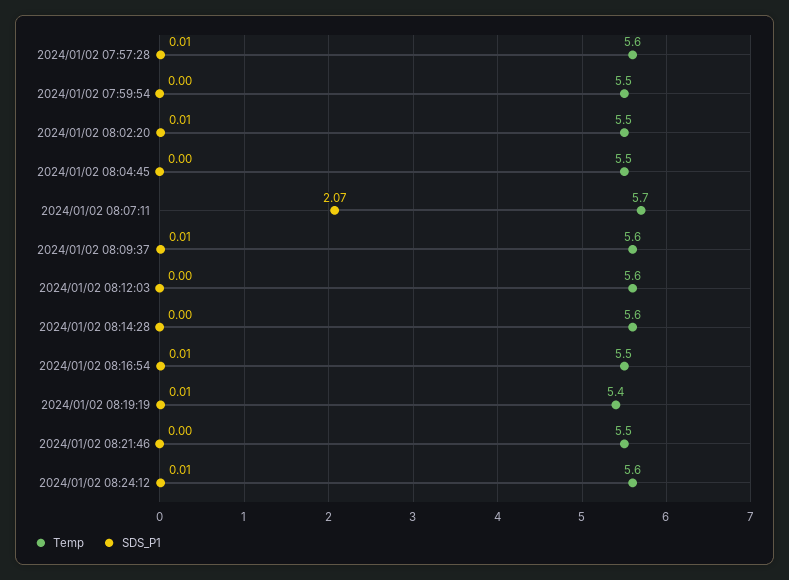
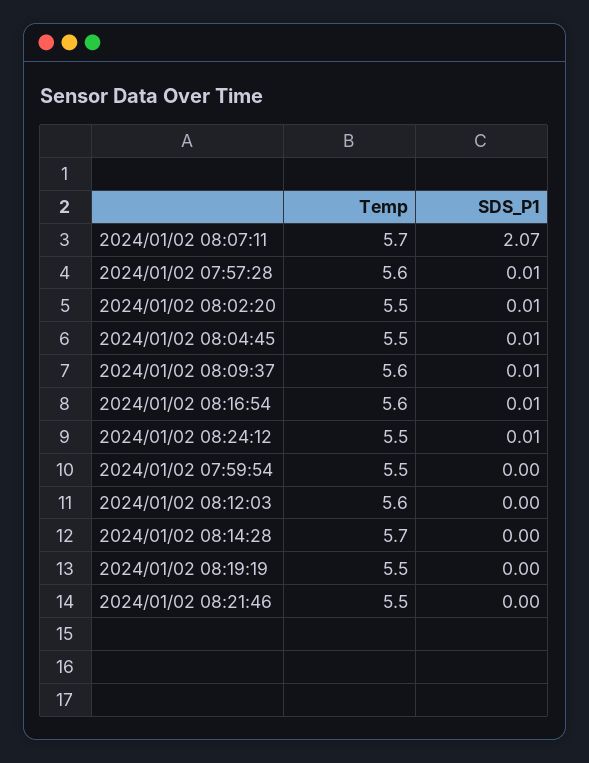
  {
    "Temp": {
      "2024/01/02 07:57:28": 5.6,
      "2024/01/02 07:59:54": 5.5,
      "2024/01/02 08:02:20": 5.5,
      "2024/01/02 08:04:45": 5.5,
      "2024/01/02 08:07:11": 5.7,
      "2024/01/02 08:09:37": 5.6,
      "2024/01/02 08:12:03": 5.6,
-     "2024/01/02 08:14:28": 5.6,
+     "2024/01/02 08:14:28": 5.7,
-     "2024/01/02 08:16:54": 5.5,
+     "2024/01/02 08:16:54": 5.6,
-     "2024/01/02 08:19:19": 5.4,
+     "2024/01/02 08:19:19": 5.5,
      "2024/01/02 08:21:46": 5.5,
-     "2024/01/02 08:24:12": 5.6
+     "2024/01/02 08:24:12": 5.5
    },
    "SDS_P1": {
      "2024/01/02 07:57:28": 0.01,
      "2024/01/02 07:59:54": 0,
      "2024/01/02 08:02:20": 0.01,
-     "2024/01/02 08:04:45": 0,
+     "2024/01/02 08:04:45": 0.01,
      "2024/01/02 08:07:11": 2.07,
      "2024/01/02 08:09:37": 0.01,
      "2024/01/02 08:12:03": 0,
      "2024/01/02 08:14:28": 0,
      "2024/01/02 08:16:54": 0.01,
-     "2024/01/02 08:19:19": 0.01,
+     "2024/01/02 08:19:19": 0,
      "2024/01/02 08:21:46": 0,
      "2024/01/02 08:24:12": 0.01
    }
  }

